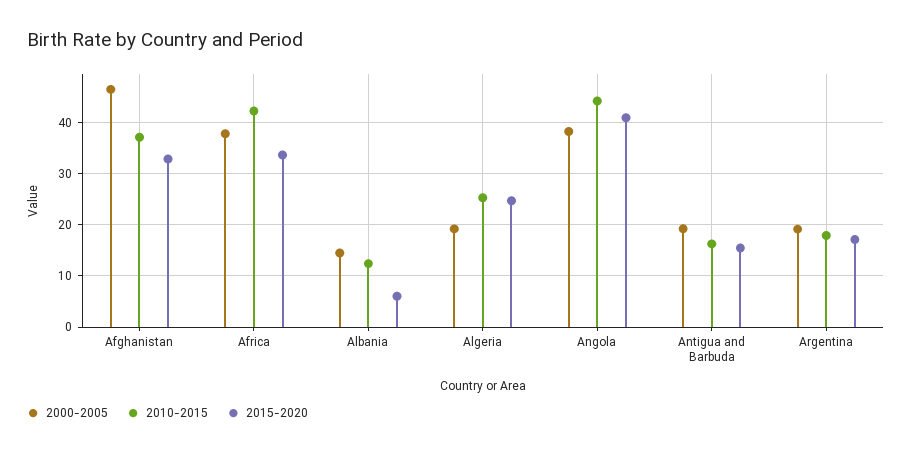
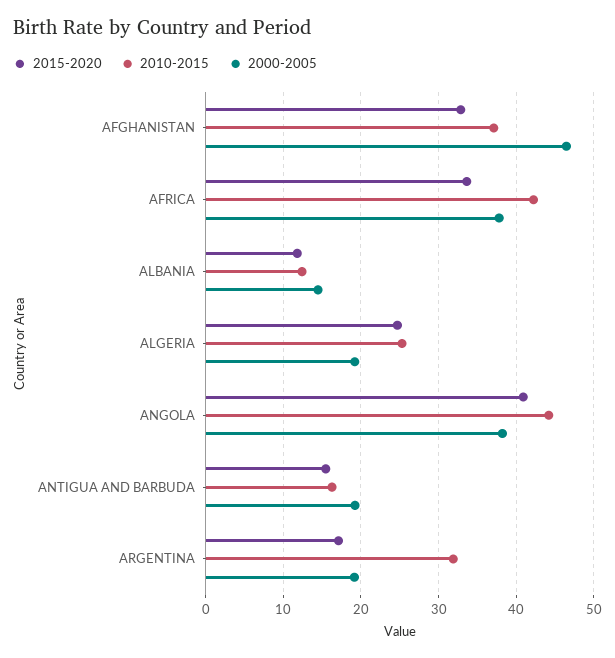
  {
    "2000-2005": {
      "Afghanistan": 46,
      "Africa": 38,
      "Albania": 14,
      "Algeria": 19,
      "Angola": 38,
      "Antigua and Barbuda": 19,
      "Argentina": 19
    },
    "2010-2015": {
      "Afghanistan": 37,
      "Africa": 42,
      "Albania": 12,
      "Algeria": 25,
      "Angola": 44,
      "Antigua and Barbuda": 16,
-     "Argentina": 18
+     "Argentina": 32
    },
    "2015-2020": {
      "Afghanistan": 33,
      "Africa": 34,
-     "Albania": 6,
+     "Albania": 12,
      "Algeria": 25,
      "Angola": 41,
      "Antigua and Barbuda": 15,
      "Argentina": 17
    }
  }

